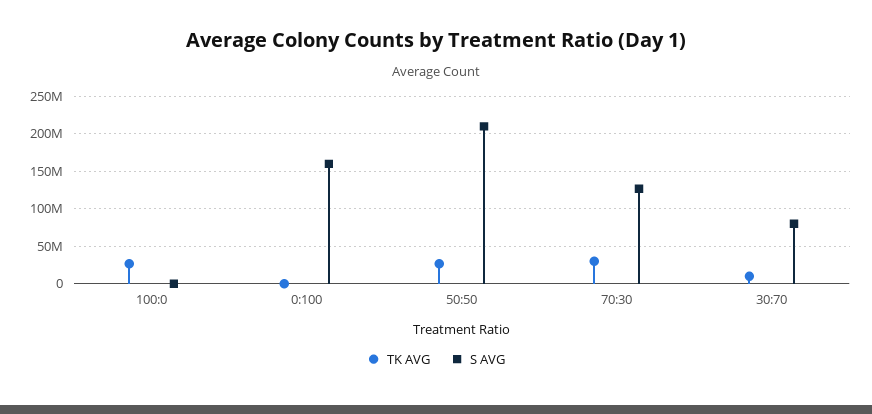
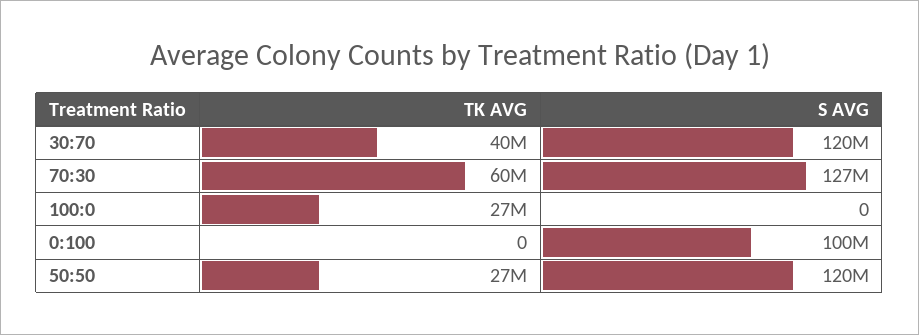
  {
    "TK AVG": {
      "100:0": 27000000,
      "0:100": 0,
      "50:50": 27000000,
-     "70:30": 30000000,
+     "70:30": 60000000,
-     "30:70": 10000000
+     "30:70": 40000000
    },
    "S AVG": {
      "100:0": 0,
-     "0:100": 160000000,
+     "0:100": 100000000,
-     "50:50": 210000000,
+     "50:50": 120000000,
      "70:30": 127000000,
-     "30:70": 80000000
+     "30:70": 120000000
    }
  }

